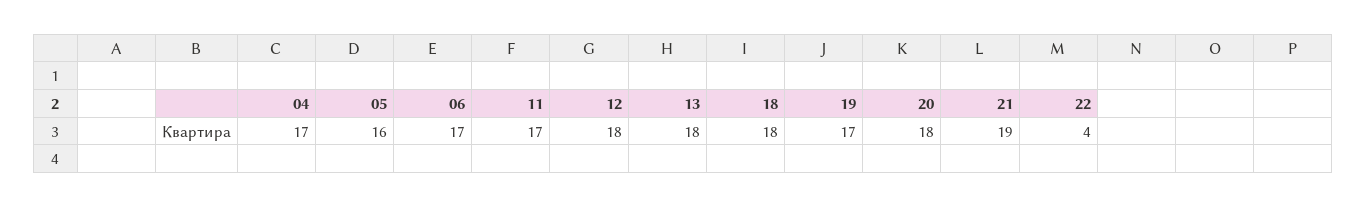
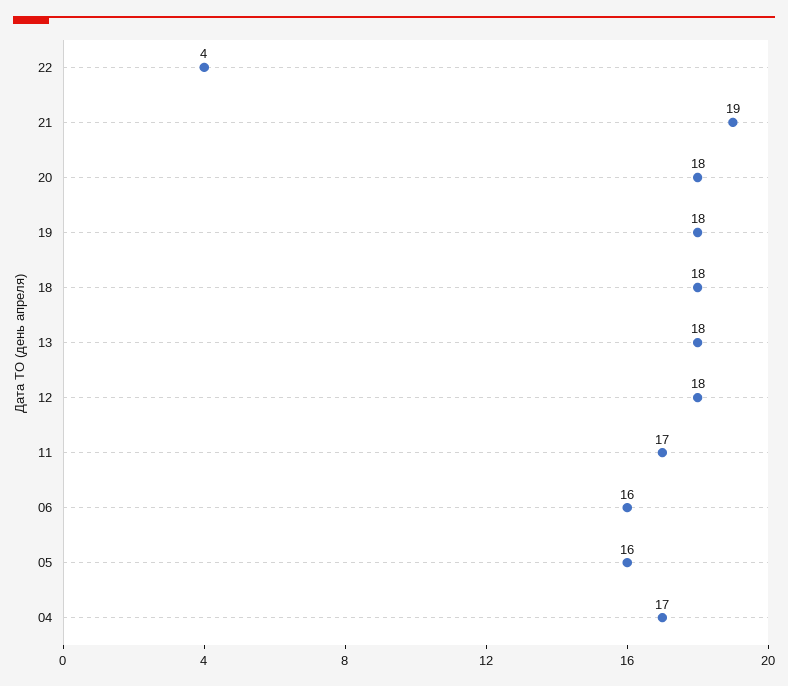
  {
    "04": 17,
    "05": 16,
-   "06": 17,
+   "06": 16,
    "11": 17,
    "12": 18,
    "13": 18,
    "18": 18,
-   "19": 17,
+   "19": 18,
    "20": 18,
    "21": 19,
    "22": 4
  }

